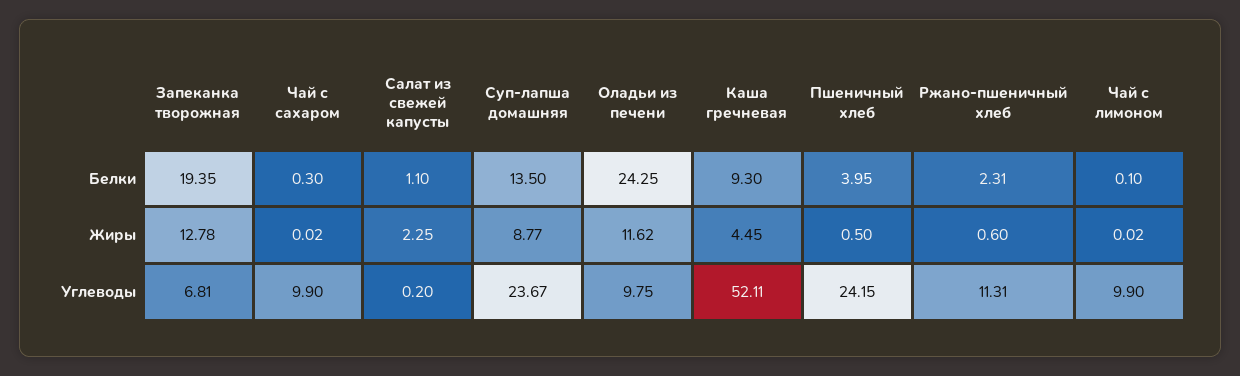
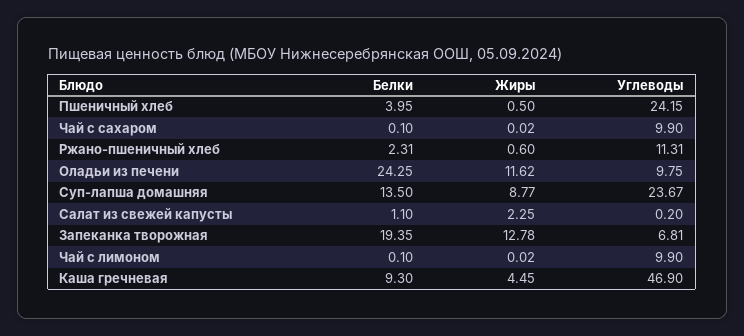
  {
    "Запеканка творожная": {
      "Белки": 19.35,
      "Жиры": 12.78,
      "Углеводы": 6.81
    },
    "Чай с сахаром": {
-     "Белки": 0.3,
+     "Белки": 0.1,
      "Жиры": 0.02,
      "Углеводы": 9.9
    },
    "Салат из свежей капусты": {
      "Белки": 1.1,
      "Жиры": 2.25,
      "Углеводы": 0.2
    },
    "Суп-лапша домашняя": {
      "Белки": 13.5,
      "Жиры": 8.77,
      "Углеводы": 23.67
    },
    "Оладьи из печени": {
      "Белки": 24.25,
      "Жиры": 11.62,
      "Углеводы": 9.75
    },
    "Каша гречневая": {
      "Белки": 9.3,
      "Жиры": 4.45,
-     "Углеводы": 52.11
+     "Углеводы": 46.9
    },
    "Пшеничный хлеб": {
      "Белки": 3.95,
      "Жиры": 0.5,
      "Углеводы": 24.15
    },
    "Ржано-пшеничный хлеб": {
      "Белки": 2.31,
      "Жиры": 0.6,
      "Углеводы": 11.31
    },
    "Чай с лимоном": {
      "Белки": 0.1,
      "Жиры": 0.02,
      "Углеводы": 9.9
    }
  }

